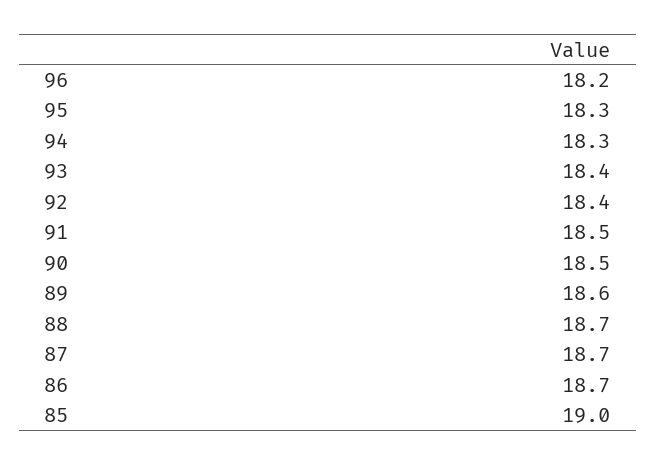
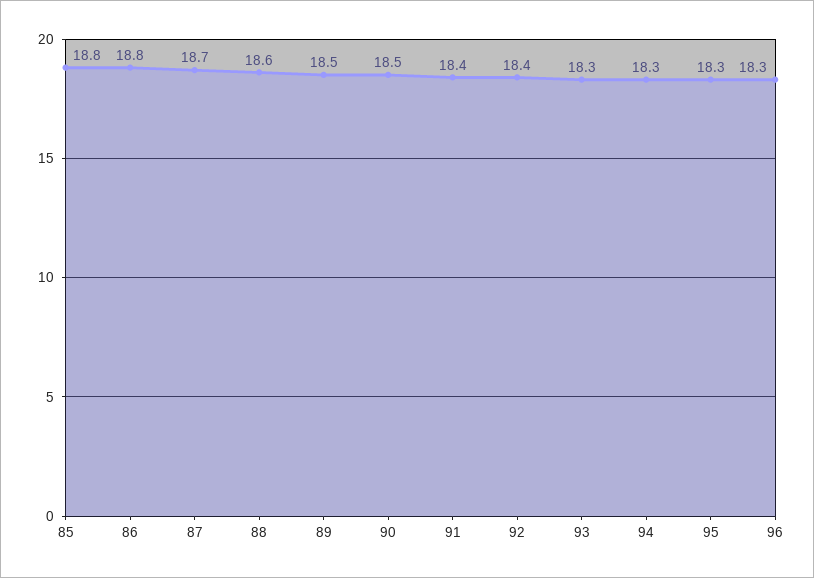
  {
-   "96": 18.2,
+   "96": 18.3,
    "95": 18.3,
    "94": 18.3,
-   "93": 18.4,
+   "93": 18.3,
    "92": 18.4,
-   "91": 18.5,
+   "91": 18.4,
    "90": 18.5,
-   "89": 18.6,
+   "89": 18.5,
-   "88": 18.7,
+   "88": 18.6,
    "87": 18.7,
-   "86": 18.7,
+   "86": 18.8,
-   "85": 19
+   "85": 18.8
  }

